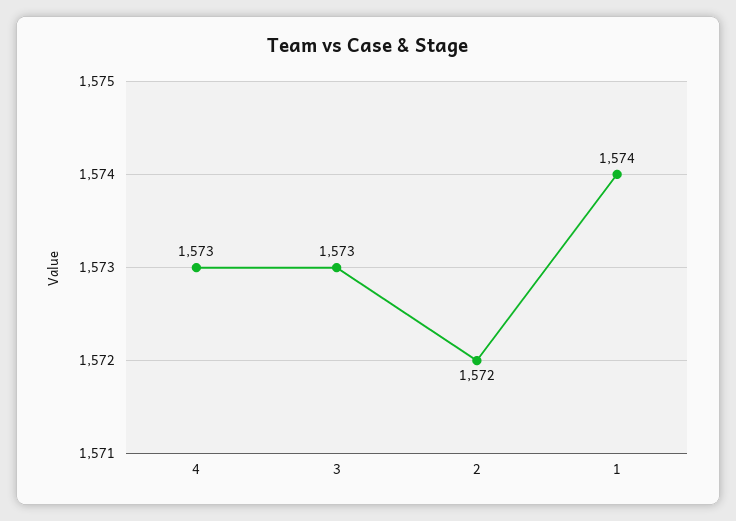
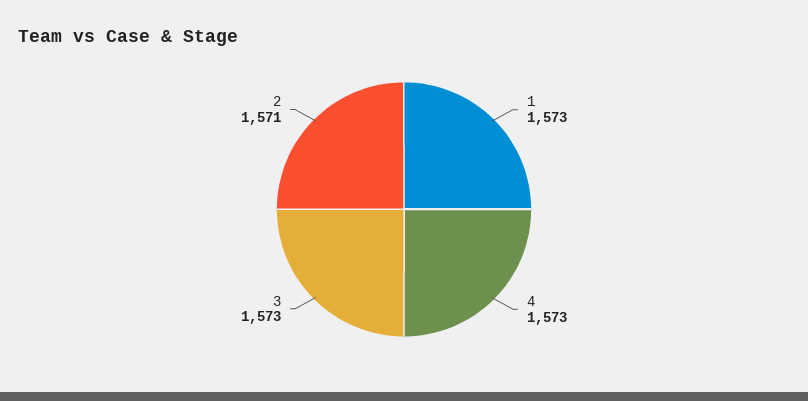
  {
    "4": 1573,
    "3": 1573,
-   "2": 1572,
+   "2": 1571,
-   "1": 1574
+   "1": 1573
  }

